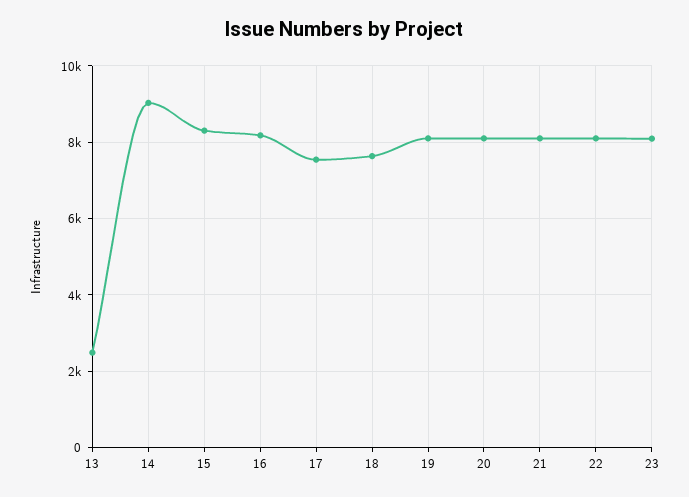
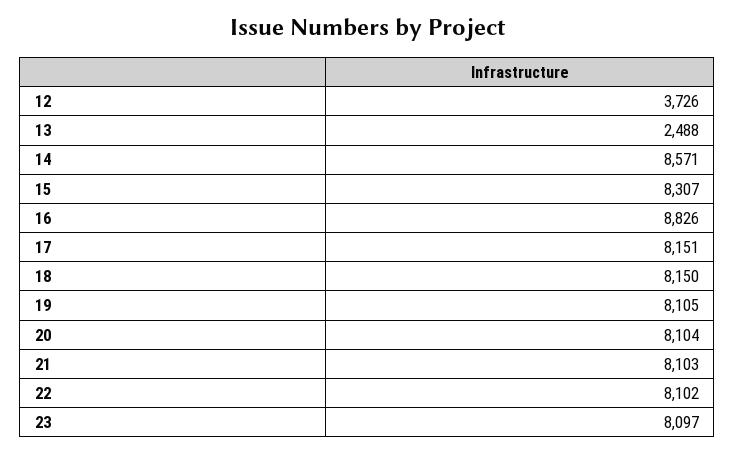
  {
    "13": 2488,
-   "14": 9000,
+   "14": 8571,
    "15": 8307,
-   "16": 8200,
+   "16": 8826,
-   "17": 7600,
+   "17": 8151,
-   "18": 7600,
+   "18": 8150,
    "19": 8105,
    "20": 8104,
    "21": 8103,
    "22": 8102,
-   "23": 8097
+   "23": 8097,
+   "12": 3726
  }

